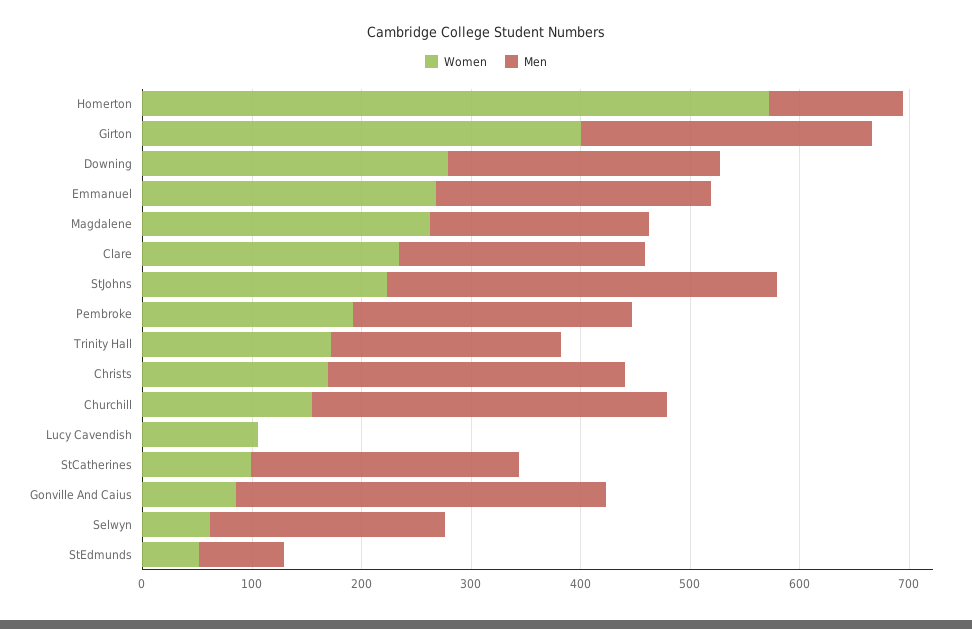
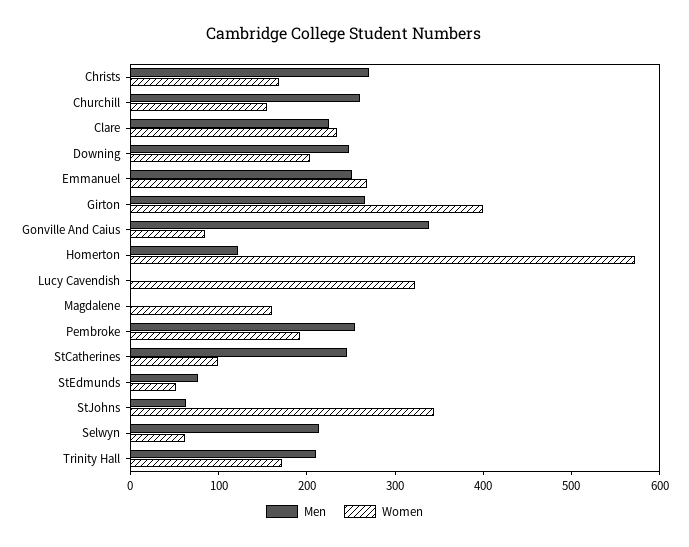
  {
    "Women": {
      "Homerton": 580,
      "Girton": 400,
-     "Downing": 280,
+     "Downing": 200,
      "Emmanuel": 260,
-     "Magdalene": 260,
+     "Magdalene": 160,
      "Clare": 240,
-     "StJohns": 220,
+     "StJohns": 340,
      "Pembroke": 200,
      "Trinity Hall": 180,
      "Christs": 160,
      "Churchill": 160,
-     "Lucy Cavendish": 100,
+     "Lucy Cavendish": 320,
      "StCatherines": 100,
      "Gonville And Caius": 80,
      "Selwyn": 60,
      "StEdmunds": 60
    },
    "Men": {
      "Homerton": 120,
      "Girton": 260,
      "Downing": 240,
      "Emmanuel": 260,
-     "Magdalene": 200,
+     "Magdalene": 0,
      "Clare": 220,
-     "StJohns": 360,
+     "StJohns": 60,
      "Pembroke": 260,
      "Trinity Hall": 220,
      "Christs": 280,
-     "Churchill": 320,
+     "Churchill": 260,
      "Lucy Cavendish": 0,
      "StCatherines": 240,
      "Gonville And Caius": 340,
      "Selwyn": 220,
      "StEdmunds": 80
    }
  }

